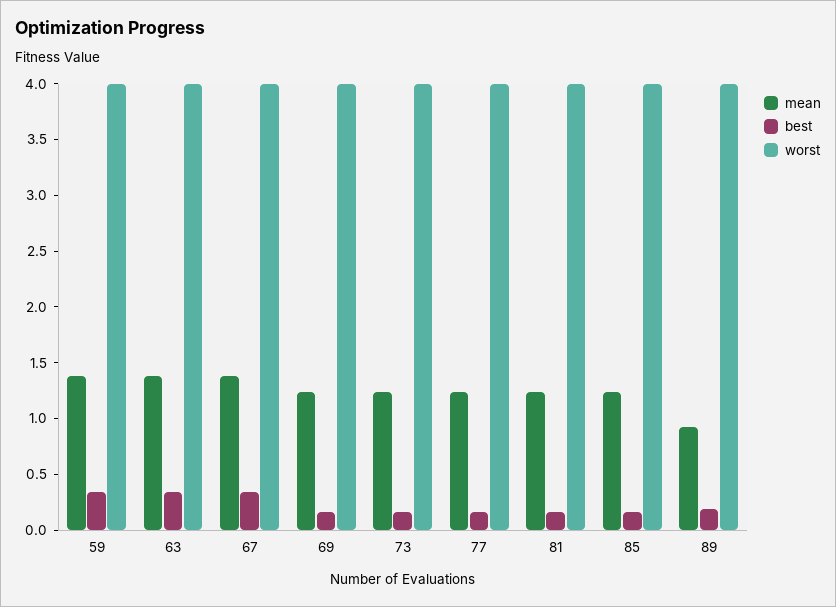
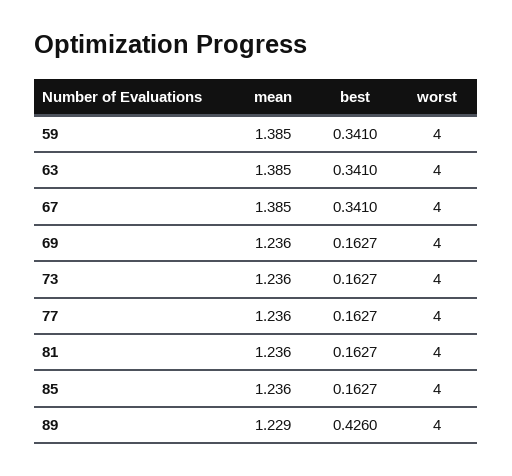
  {
    "mean": {
      "59": 1.385,
      "63": 1.385,
      "67": 1.385,
      "69": 1.236,
      "73": 1.236,
      "77": 1.236,
      "81": 1.236,
      "85": 1.236,
-     "89": 0.9
+     "89": 1.229
    },
    "best": {
      "59": 0.341,
      "63": 0.341,
      "67": 0.341,
      "69": 0.1627,
      "73": 0.1627,
      "77": 0.1627,
      "81": 0.1627,
      "85": 0.1627,
-     "89": 0.2
+     "89": 0.426
    },
    "worst": {
      "59": 4,
      "63": 4,
      "67": 4,
      "69": 4,
      "73": 4,
      "77": 4,
      "81": 4,
      "85": 4,
      "89": 4
    }
  }

